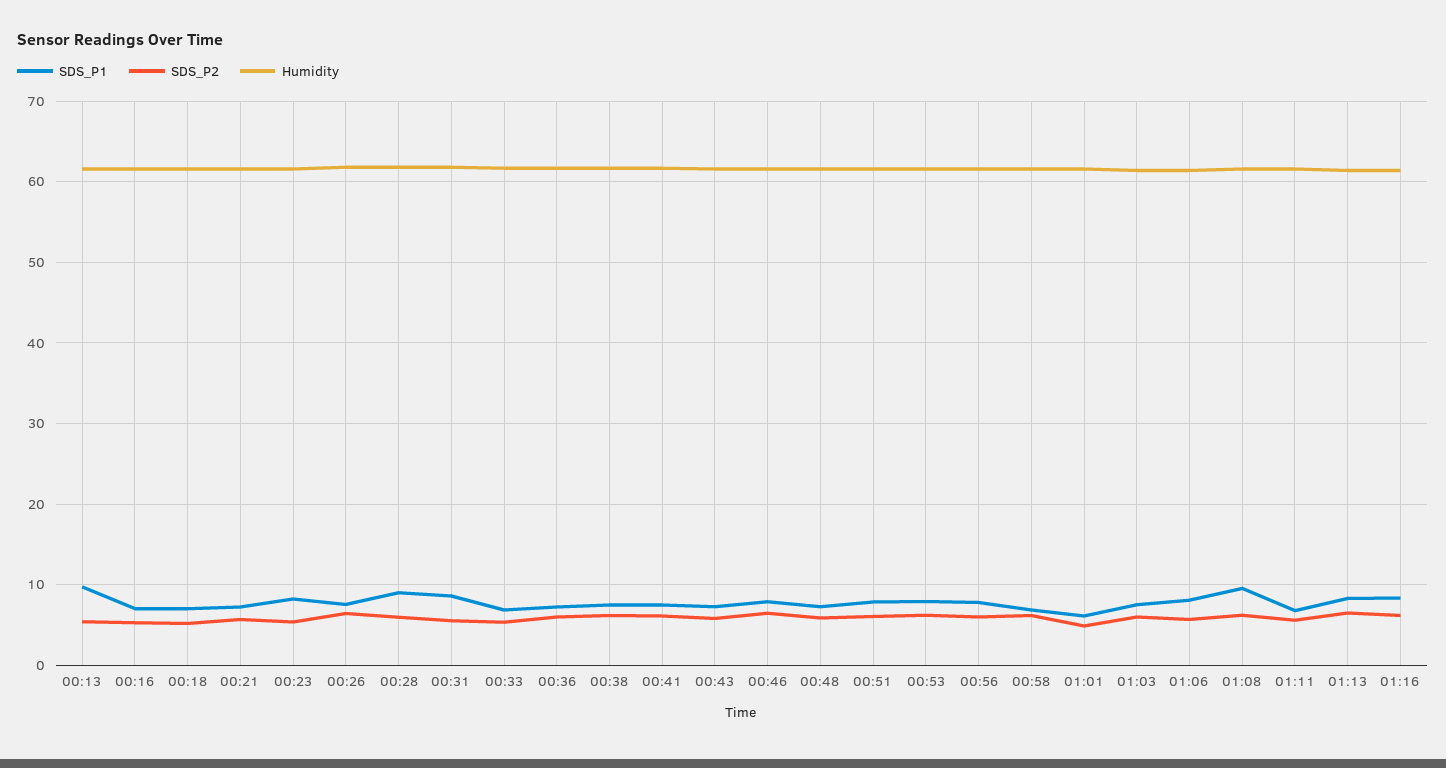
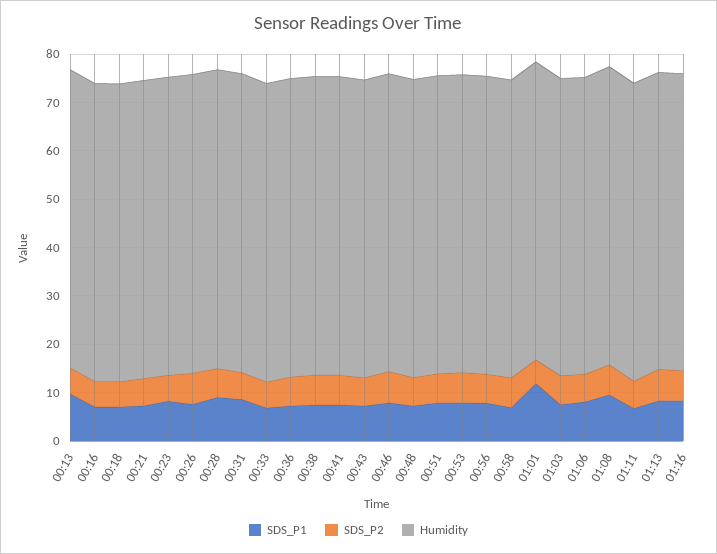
  {
    "SDS_P1": {
      "00:13": 10,
      "00:16": 7,
      "00:18": 7,
      "00:21": 7,
      "00:23": 8,
      "00:26": 8,
      "00:28": 9,
      "00:31": 9,
      "00:33": 7,
      "00:36": 7,
      "00:38": 8,
      "00:41": 8,
      "00:43": 7,
      "00:46": 8,
      "00:48": 7,
      "00:51": 8,
      "00:53": 8,
      "00:56": 8,
      "00:58": 7,
-     "01:01": 6,
+     "01:01": 12,
      "01:03": 8,
      "01:06": 8,
      "01:08": 10,
      "01:11": 7,
      "01:13": 8,
      "01:16": 8
    },
    "SDS_P2": {
      "00:13": 5,
      "00:16": 5,
      "00:18": 5,
      "00:21": 6,
      "00:23": 5,
      "00:26": 6,
      "00:28": 6,
      "00:31": 6,
      "00:33": 5,
      "00:36": 6,
      "00:38": 6,
      "00:41": 6,
      "00:43": 6,
      "00:46": 7,
      "00:48": 6,
      "00:51": 6,
      "00:53": 6,
      "00:56": 6,
      "00:58": 6,
      "01:01": 5,
      "01:03": 6,
      "01:06": 6,
      "01:08": 6,
      "01:11": 6,
      "01:13": 7,
      "01:16": 6
    },
    "Humidity": {
      "00:13": 62,
      "00:16": 62,
      "00:18": 62,
      "00:21": 62,
      "00:23": 62,
      "00:26": 62,
      "00:28": 62,
      "00:31": 62,
      "00:33": 62,
      "00:36": 62,
      "00:38": 62,
      "00:41": 62,
      "00:43": 62,
      "00:46": 62,
      "00:48": 62,
      "00:51": 62,
      "00:53": 62,
      "00:56": 62,
      "00:58": 62,
      "01:01": 62,
      "01:03": 61,
      "01:06": 61,
      "01:08": 62,
      "01:11": 62,
      "01:13": 61,
      "01:16": 61
    }
  }

